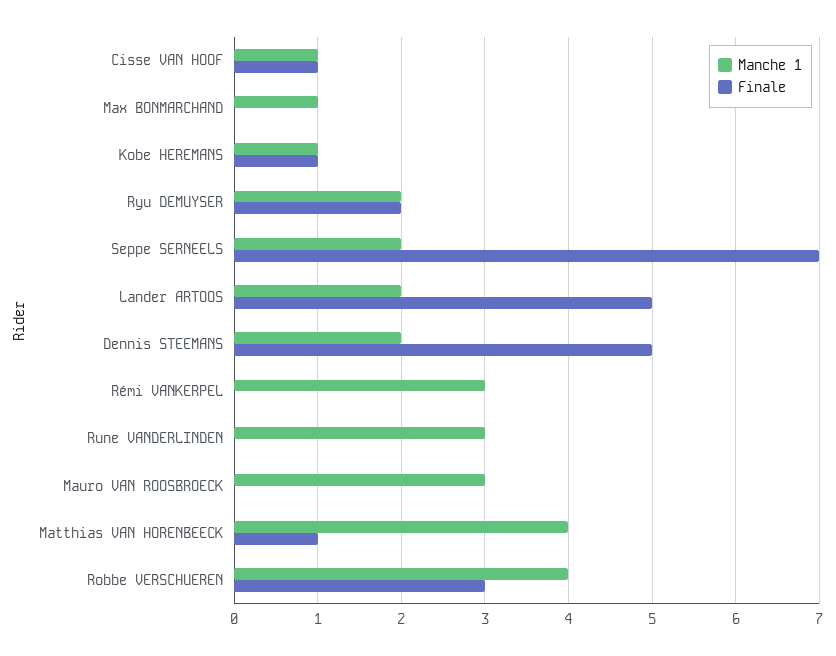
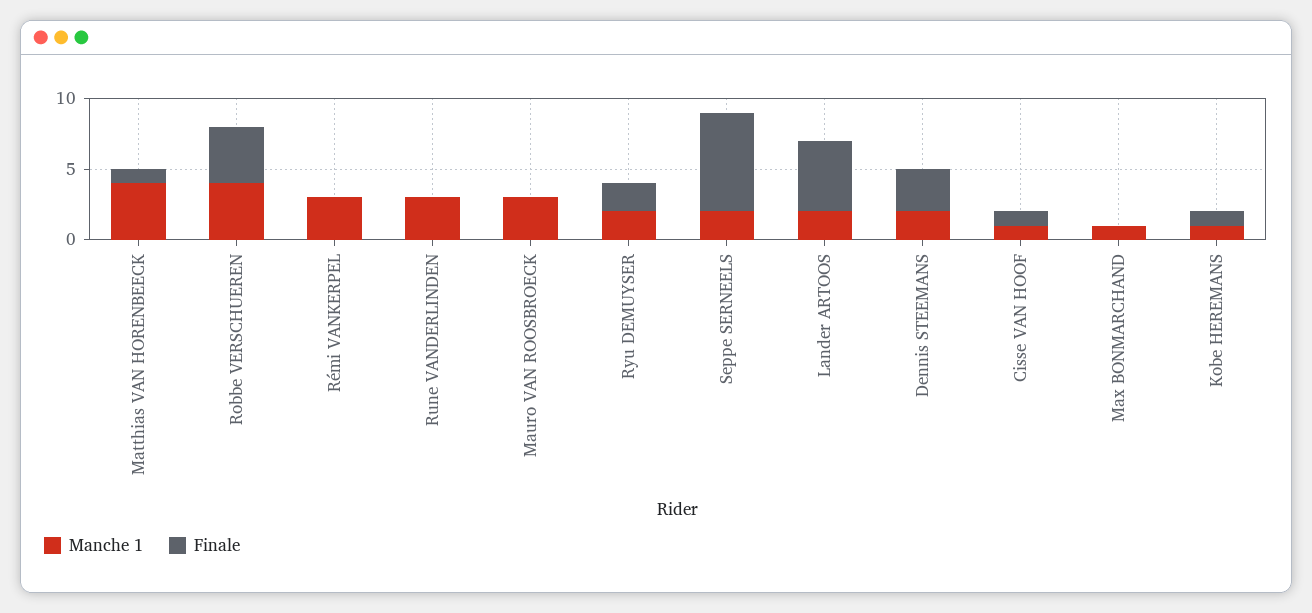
  {
    "Manche 1": {
      "Cisse VAN HOOF": 1,
      "Max BONMARCHAND": 1,
      "Kobe HEREMANS": 1,
      "Ryu DEMUYSER": 2,
      "Seppe SERNEELS": 2,
      "Lander ARTOOS": 2,
      "Dennis STEEMANS": 2,
      "Rémi VANKERPEL": 3,
      "Rune VANDERLINDEN": 3,
      "Mauro VAN ROOSBROECK": 3,
      "Matthias VAN HORENBEECK": 4,
      "Robbe VERSCHUEREN": 4
    },
    "Finale": {
      "Cisse VAN HOOF": 1,
      "Max BONMARCHAND": 0,
      "Kobe HEREMANS": 1,
      "Ryu DEMUYSER": 2,
      "Seppe SERNEELS": 7,
      "Lander ARTOOS": 5,
-     "Dennis STEEMANS": 5,
+     "Dennis STEEMANS": 3,
      "Rémi VANKERPEL": 0,
      "Rune VANDERLINDEN": 0,
      "Mauro VAN ROOSBROECK": 0,
      "Matthias VAN HORENBEECK": 1,
-     "Robbe VERSCHUEREN": 3
+     "Robbe VERSCHUEREN": 4
    }
  }

